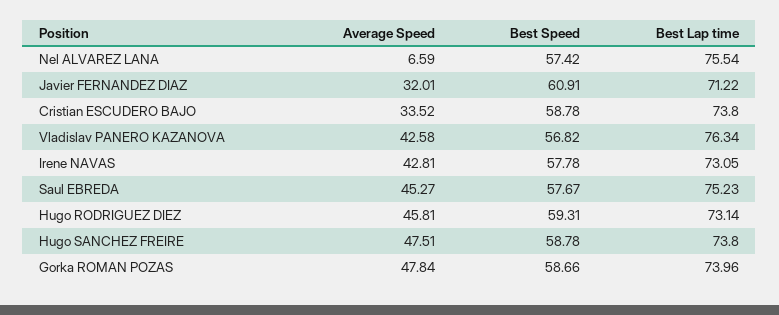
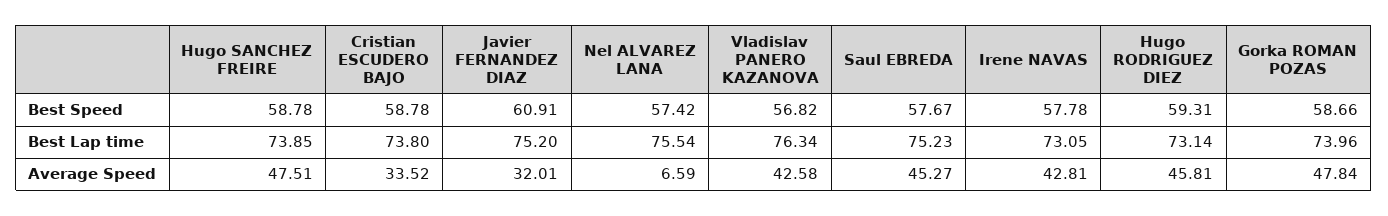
  {
    "Average Speed": {
      "Nel ALVAREZ LANA": 6.59,
      "Javier FERNANDEZ DIAZ": 32.01,
      "Cristian ESCUDERO BAJO": 33.52,
      "Vladislav PANERO KAZANOVA": 42.58,
      "Irene NAVAS": 42.81,
      "Saul EBREDA": 45.27,
      "Hugo RODRIGUEZ DIEZ": 45.81,
      "Hugo SANCHEZ FREIRE": 47.51,
      "Gorka ROMAN POZAS": 47.84
    },
    "Best Speed": {
      "Nel ALVAREZ LANA": 57.42,
      "Javier FERNANDEZ DIAZ": 60.91,
      "Cristian ESCUDERO BAJO": 58.78,
      "Vladislav PANERO KAZANOVA": 56.82,
      "Irene NAVAS": 57.78,
      "Saul EBREDA": 57.67,
      "Hugo RODRIGUEZ DIEZ": 59.31,
      "Hugo SANCHEZ FREIRE": 58.78,
      "Gorka ROMAN POZAS": 58.66
    },
    "Best Lap time": {
      "Nel ALVAREZ LANA": 75.54,
-     "Javier FERNANDEZ DIAZ": 71.22,
+     "Javier FERNANDEZ DIAZ": 75.2,
      "Cristian ESCUDERO BAJO": 73.8,
      "Vladislav PANERO KAZANOVA": 76.34,
      "Irene NAVAS": 73.05,
      "Saul EBREDA": 75.23,
      "Hugo RODRIGUEZ DIEZ": 73.14,
-     "Hugo SANCHEZ FREIRE": 73.8,
+     "Hugo SANCHEZ FREIRE": 73.85,
      "Gorka ROMAN POZAS": 73.96
    }
  }

